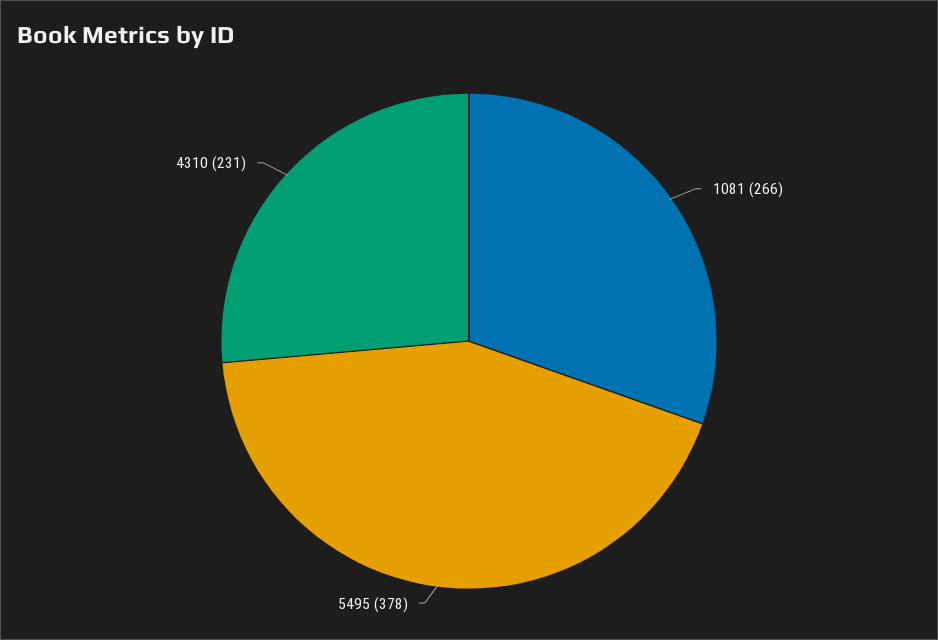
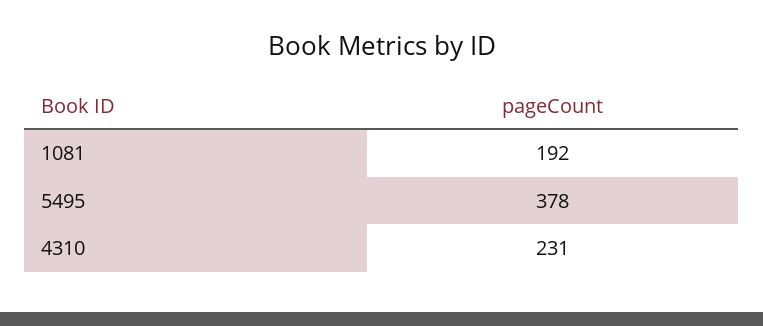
  {
-   "1081": 266,
+   "1081": 192,
    "5495": 378,
    "4310": 231
  }

